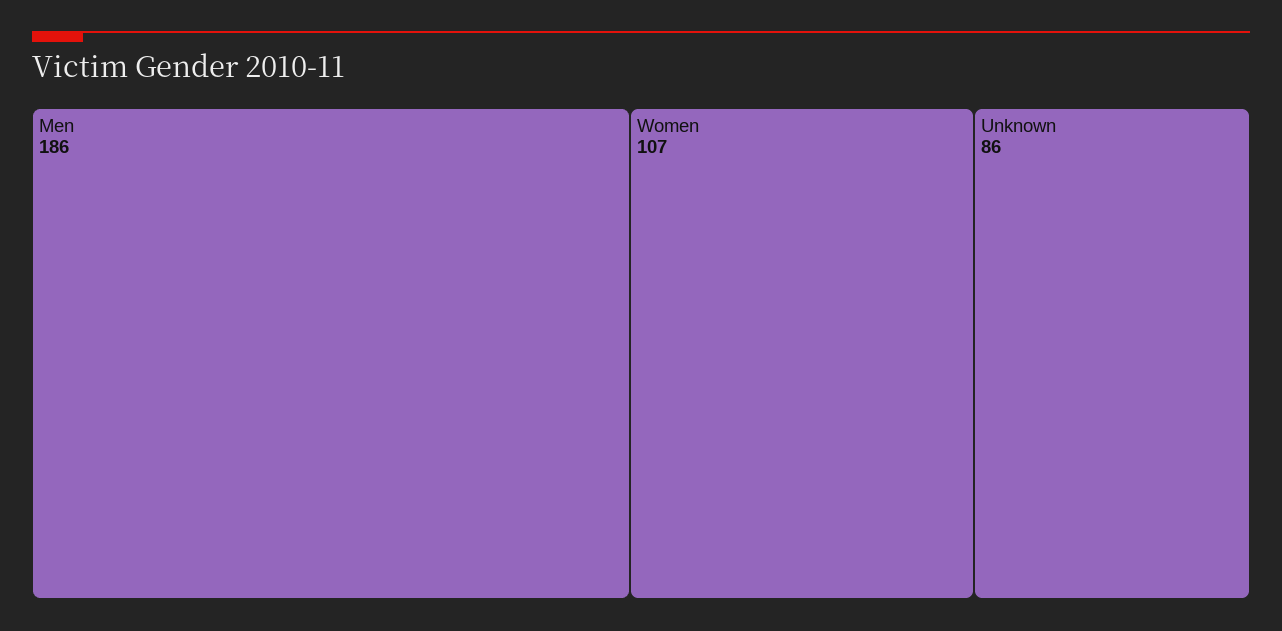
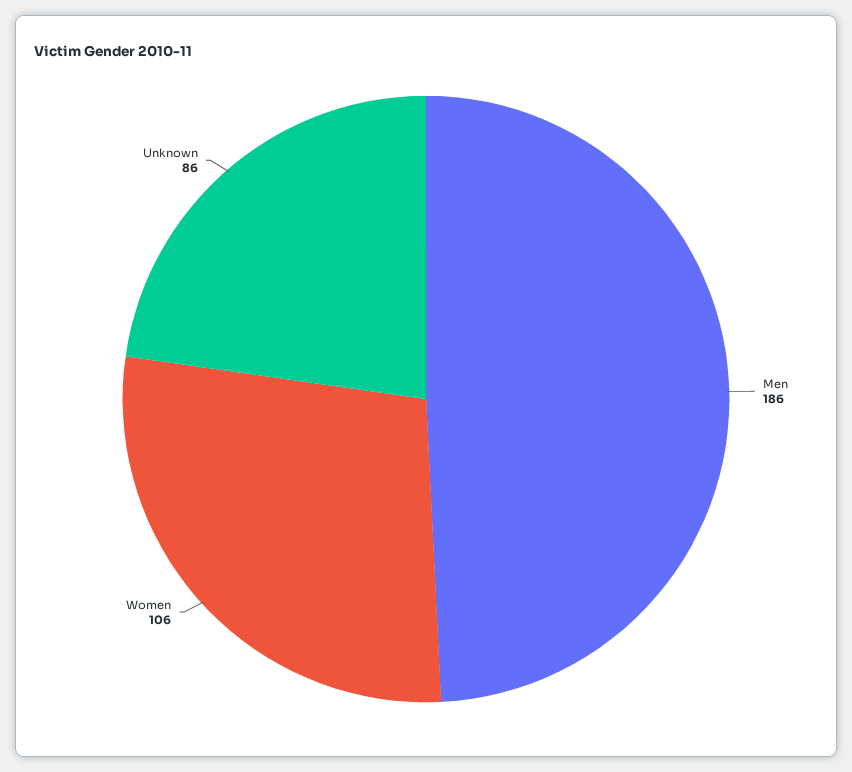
  {
    "Men": 186,
-   "Women": 107,
+   "Women": 106,
    "Unknown": 86
  }

